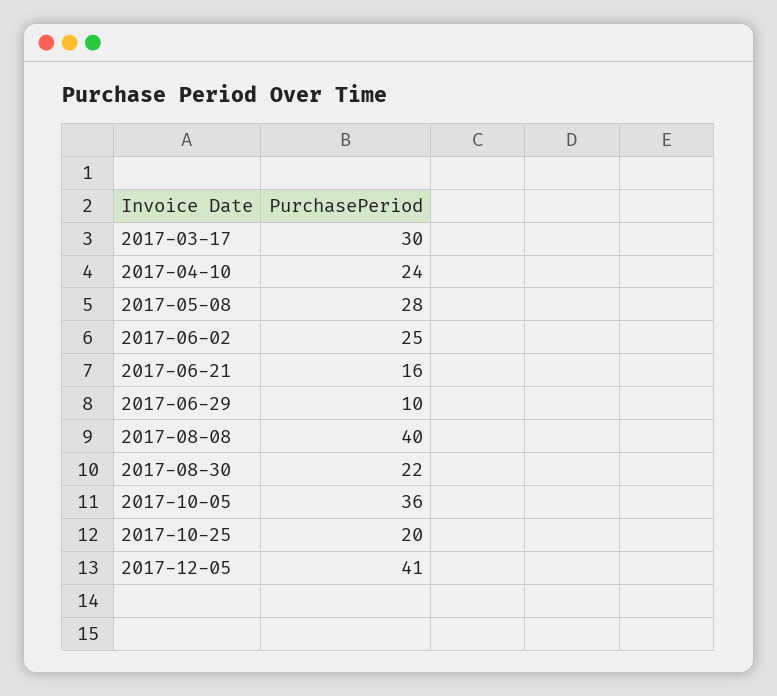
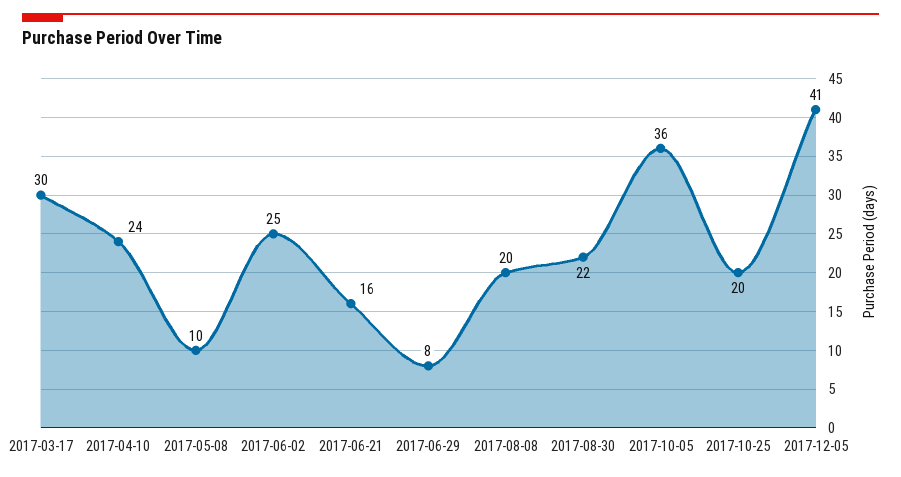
  {
    "2017-03-17": 30,
    "2017-04-10": 24,
-   "2017-05-08": 28,
+   "2017-05-08": 10,
    "2017-06-02": 25,
    "2017-06-21": 16,
-   "2017-06-29": 10,
+   "2017-06-29": 8,
-   "2017-08-08": 40,
+   "2017-08-08": 20,
    "2017-08-30": 22,
    "2017-10-05": 36,
    "2017-10-25": 20,
    "2017-12-05": 41
  }

